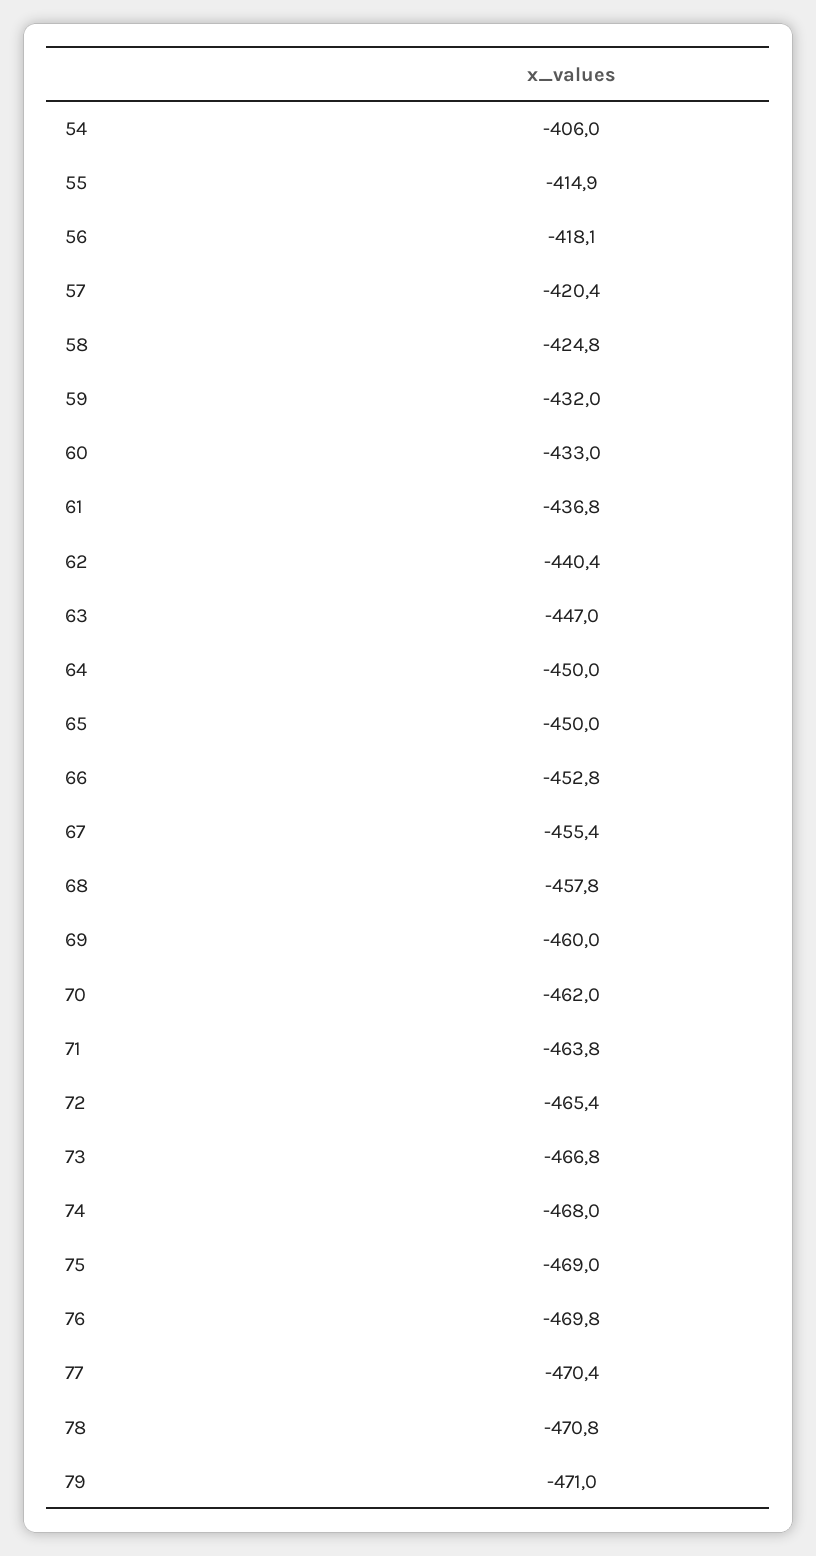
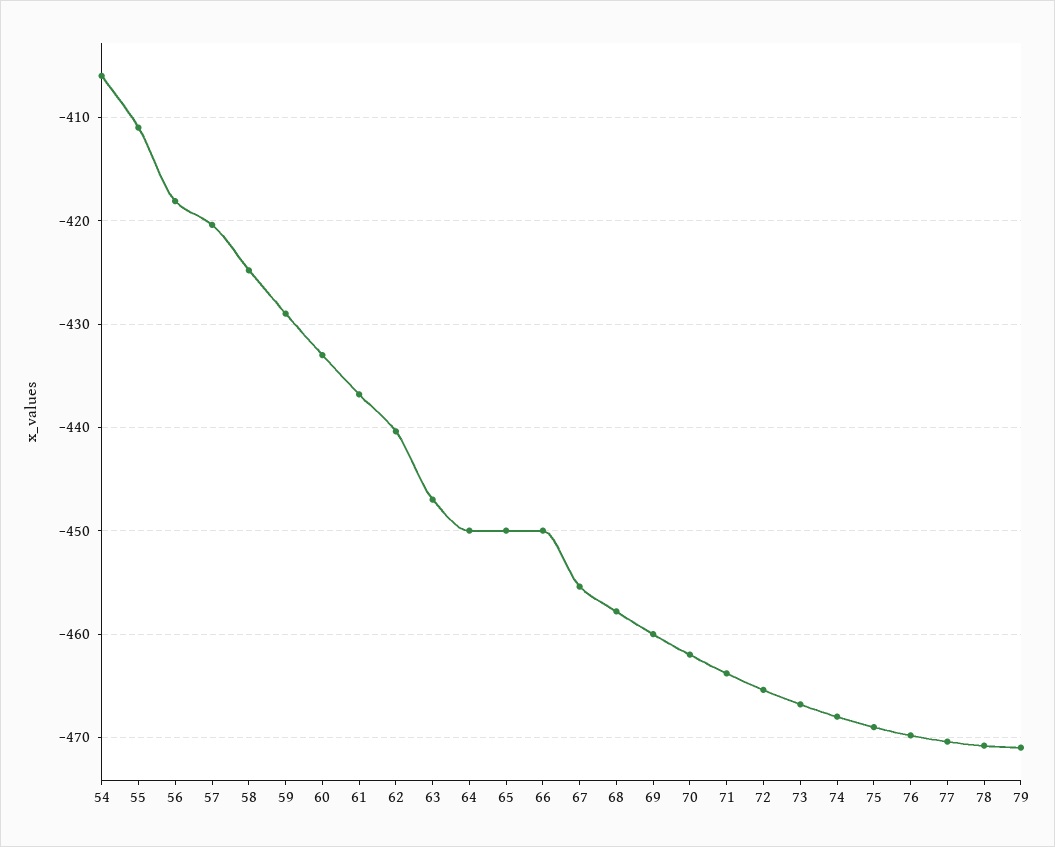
  {
    "54": -406,
-   "55": -414.9,
+   "55": -411,
    "56": -418.1,
    "57": -420.4,
    "58": -424.8,
-   "59": -432,
+   "59": -429,
    "60": -433,
    "61": -436.8,
    "62": -440.4,
    "63": -447,
    "64": -450,
    "65": -450,
-   "66": -452.8,
+   "66": -450,
    "67": -455.4,
    "68": -457.8,
    "69": -460,
    "70": -462,
    "71": -463.8,
    "72": -465.4,
    "73": -466.8,
    "74": -468,
    "75": -469,
    "76": -469.8,
    "77": -470.4,
    "78": -470.8,
    "79": -471
  }

